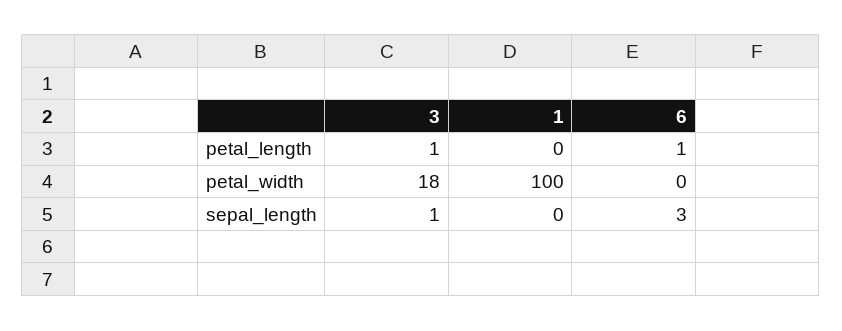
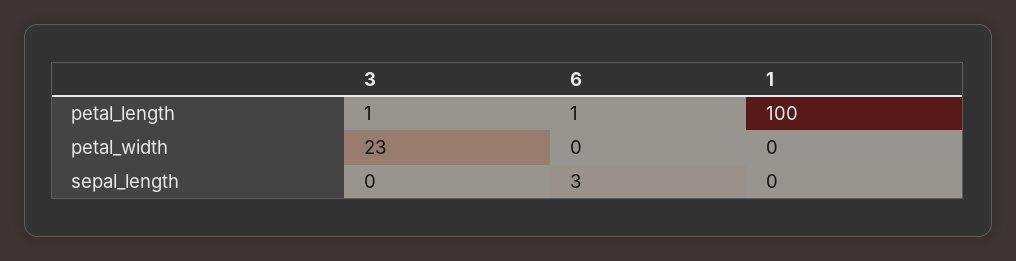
  {
    "3": {
      "petal_length": 1,
-     "petal_width": 18,
+     "petal_width": 23,
-     "sepal_length": 1
+     "sepal_length": 0
    },
    "1": {
-     "petal_length": 0,
+     "petal_length": 100,
-     "petal_width": 100,
+     "petal_width": 0,
      "sepal_length": 0
    },
    "6": {
      "petal_length": 1,
      "petal_width": 0,
      "sepal_length": 3
    }
  }

